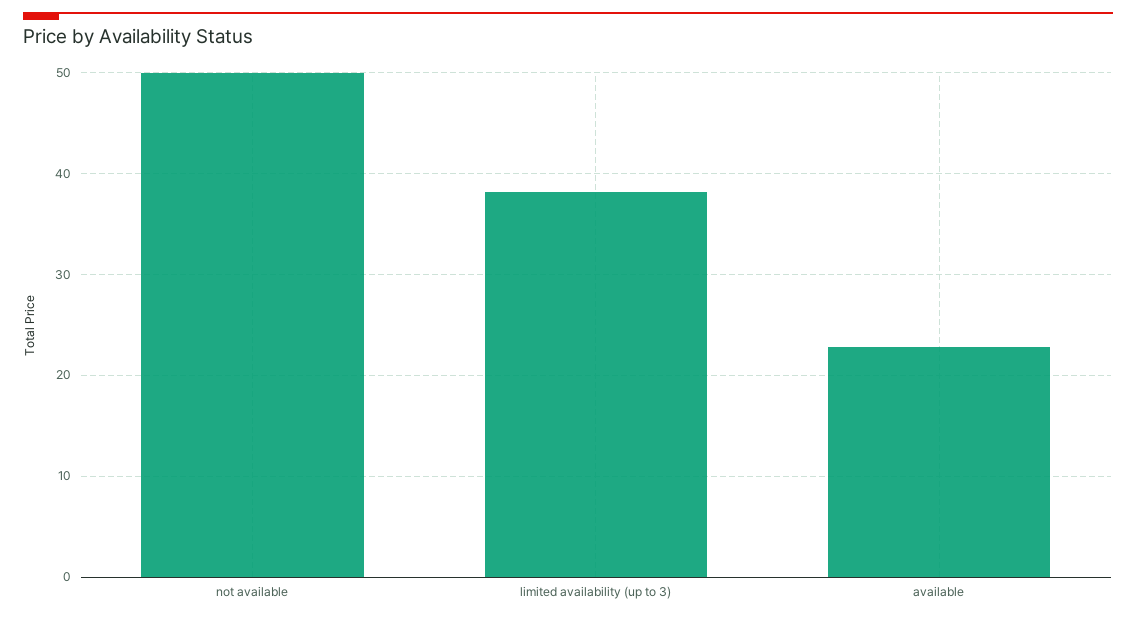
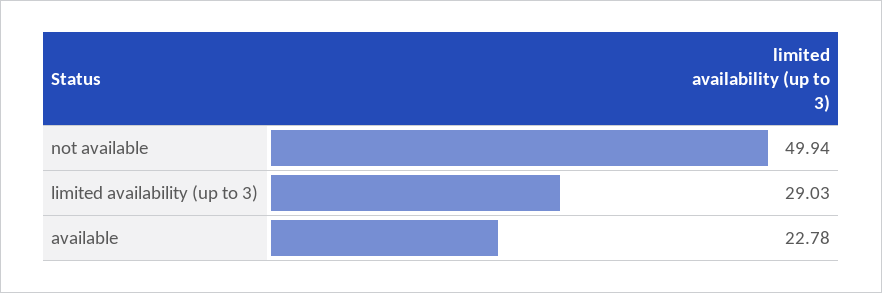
  {
    "not available": 49.94,
-   "limited availability (up to 3)": 38,
+   "limited availability (up to 3)": 29.03,
    "available": 22.78
  }

